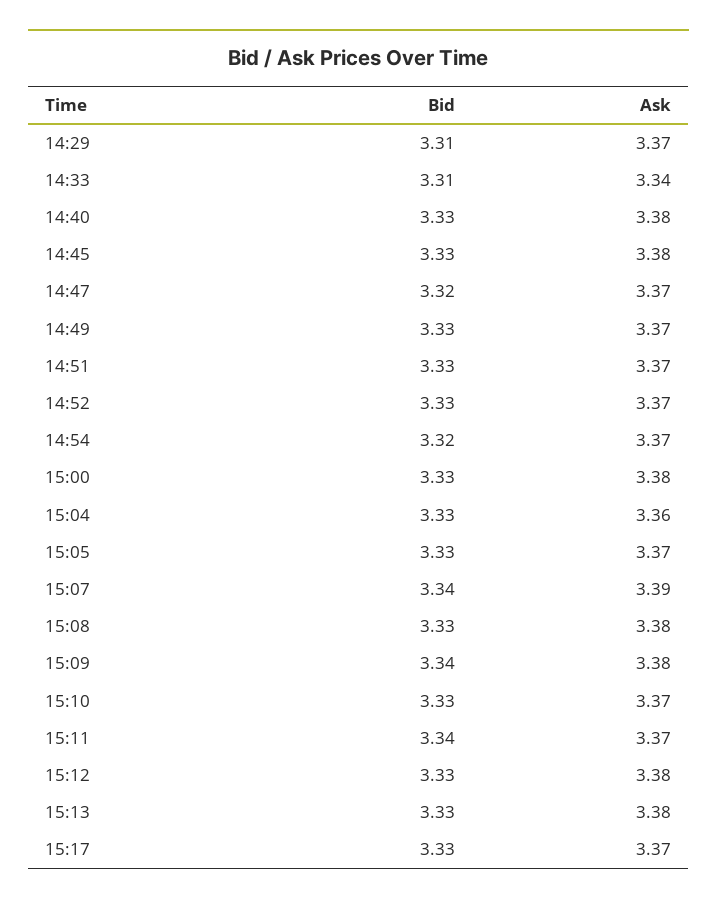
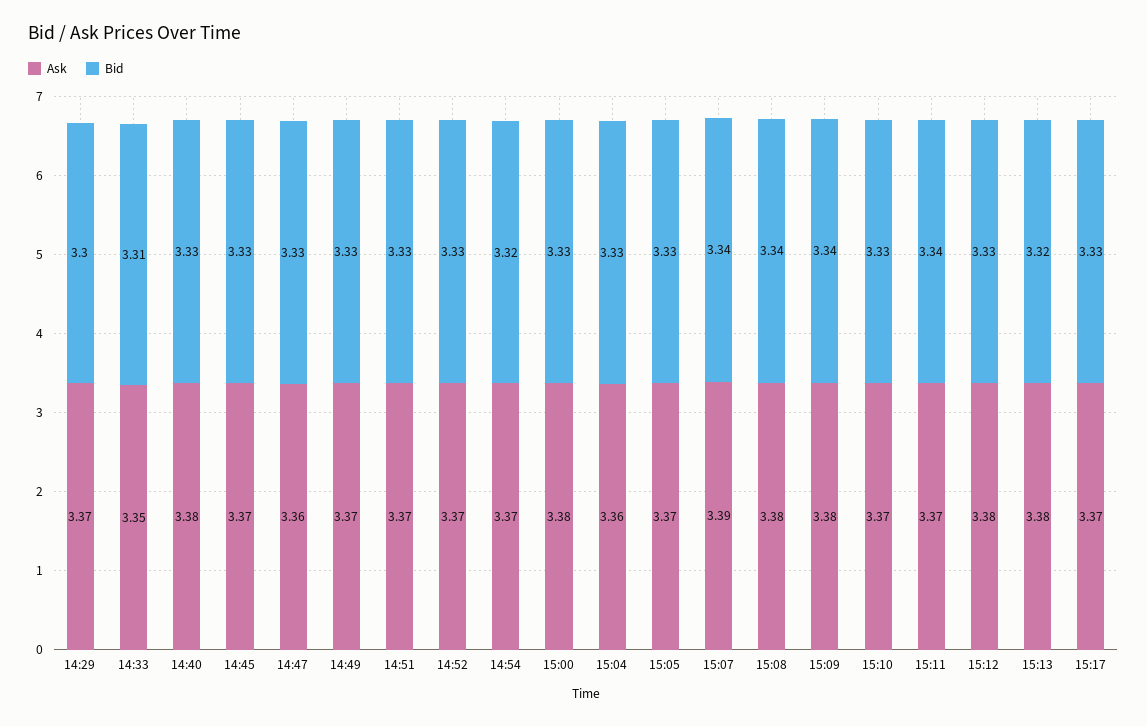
  {
    "Bid": {
-     "14:29": 3.31,
+     "14:29": 3.3,
      "14:33": 3.31,
      "14:40": 3.33,
      "14:45": 3.33,
-     "14:47": 3.32,
+     "14:47": 3.33,
      "14:49": 3.33,
      "14:51": 3.33,
      "14:52": 3.33,
      "14:54": 3.32,
      "15:00": 3.33,
      "15:04": 3.33,
      "15:05": 3.33,
      "15:07": 3.34,
-     "15:08": 3.33,
+     "15:08": 3.34,
      "15:09": 3.34,
      "15:10": 3.33,
      "15:11": 3.34,
      "15:12": 3.33,
-     "15:13": 3.33,
+     "15:13": 3.32,
      "15:17": 3.33
    },
    "Ask": {
      "14:29": 3.37,
-     "14:33": 3.34,
+     "14:33": 3.35,
      "14:40": 3.38,
-     "14:45": 3.38,
+     "14:45": 3.37,
-     "14:47": 3.37,
+     "14:47": 3.36,
      "14:49": 3.37,
      "14:51": 3.37,
      "14:52": 3.37,
      "14:54": 3.37,
      "15:00": 3.38,
      "15:04": 3.36,
      "15:05": 3.37,
      "15:07": 3.39,
      "15:08": 3.38,
      "15:09": 3.38,
      "15:10": 3.37,
      "15:11": 3.37,
      "15:12": 3.38,
      "15:13": 3.38,
      "15:17": 3.37
    }
  }

